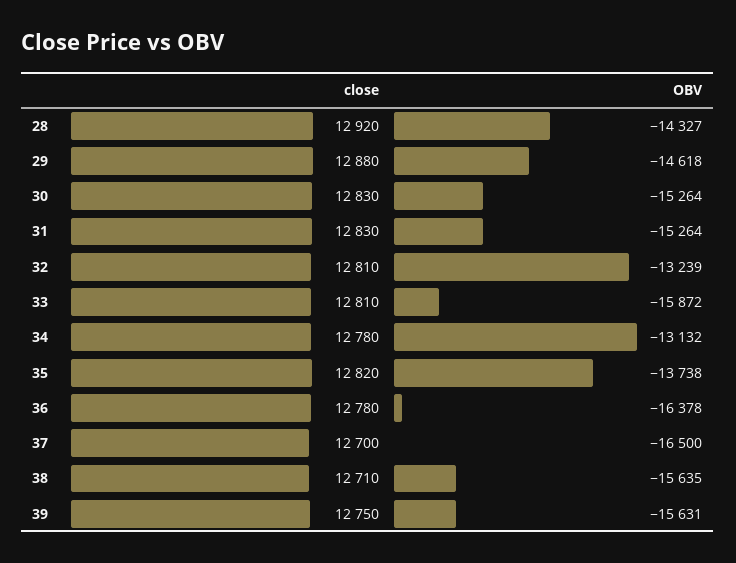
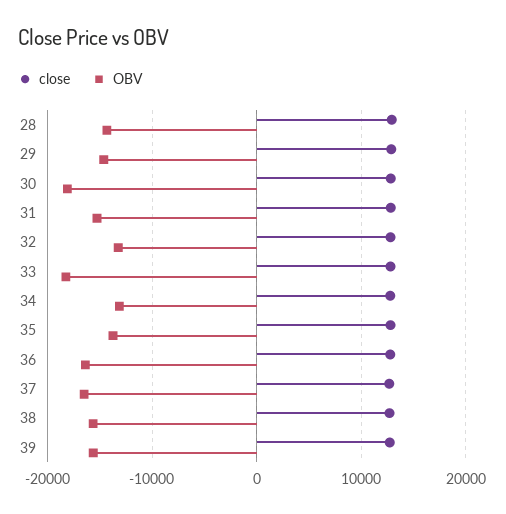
  {
    "close": {
      "28": 12920,
      "29": 12880,
      "30": 12830,
      "31": 12830,
      "32": 12810,
      "33": 12810,
      "34": 12780,
      "35": 12820,
      "36": 12780,
      "37": 12700,
      "38": 12710,
      "39": 12750
    },
    "OBV": {
      "28": -14327,
      "29": -14618,
-     "30": -15264,
+     "30": -18000,
      "31": -15264,
      "32": -13239,
-     "33": -15872,
+     "33": -18000,
      "34": -13132,
      "35": -13738,
      "36": -16378,
      "37": -16500,
      "38": -15635,
      "39": -15631
    }
  }

